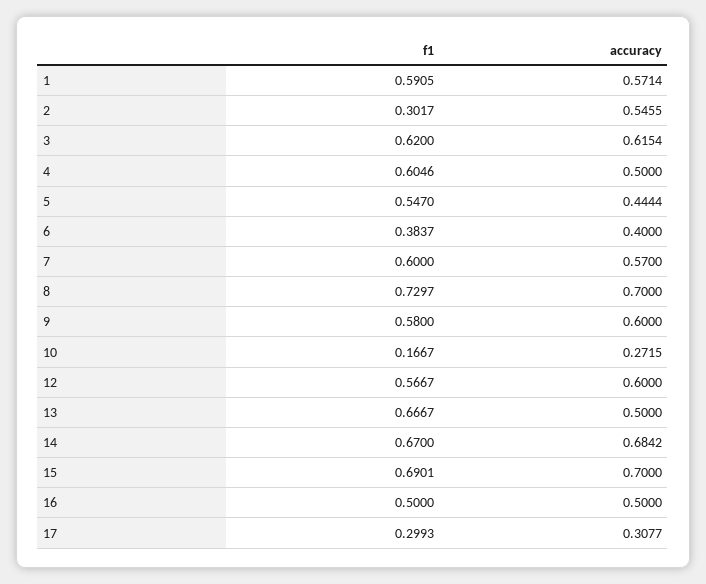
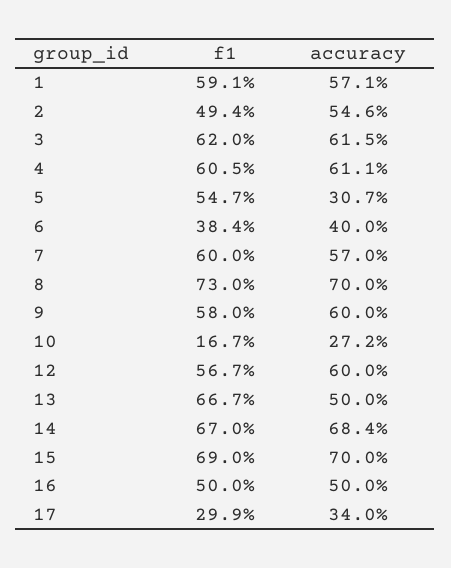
  {
    "f1": {
      "1": 0.5905,
-     "2": 0.3017,
+     "2": 0.494,
      "3": 0.62,
      "4": 0.6046,
      "5": 0.547,
      "6": 0.3837,
      "7": 0.6,
      "8": 0.7297,
      "9": 0.58,
      "10": 0.1667,
      "12": 0.5667,
      "13": 0.6667,
      "14": 0.67,
      "15": 0.6901,
      "16": 0.5,
      "17": 0.2993
    },
    "accuracy": {
      "1": 0.5714,
      "2": 0.5455,
      "3": 0.6154,
-     "4": 0.5,
+     "4": 0.611,
-     "5": 0.4444,
+     "5": 0.307,
      "6": 0.4,
      "7": 0.57,
      "8": 0.7,
      "9": 0.6,
      "10": 0.2715,
      "12": 0.6,
      "13": 0.5,
      "14": 0.6842,
      "15": 0.7,
      "16": 0.5,
-     "17": 0.3077
+     "17": 0.34
    }
  }

